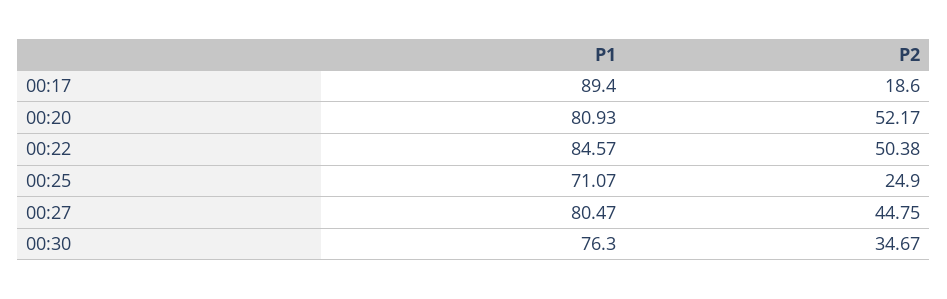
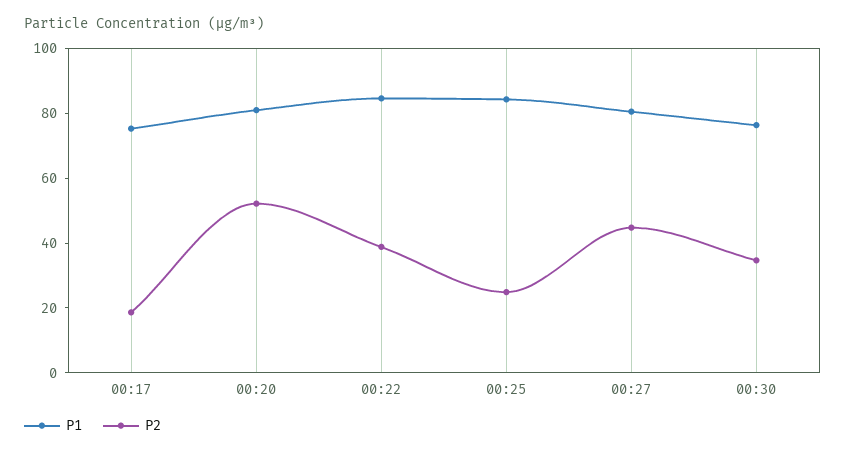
  {
    "P1": {
-     "00:17": 89.4,
+     "00:17": 75,
      "00:20": 80.93,
      "00:22": 84.57,
-     "00:25": 71.07,
+     "00:25": 85,
      "00:27": 80.47,
      "00:30": 76.3
    },
    "P2": {
      "00:17": 18.6,
      "00:20": 52.17,
-     "00:22": 50.38,
+     "00:22": 40,
      "00:25": 24.9,
      "00:27": 44.75,
      "00:30": 34.67
    }
  }

